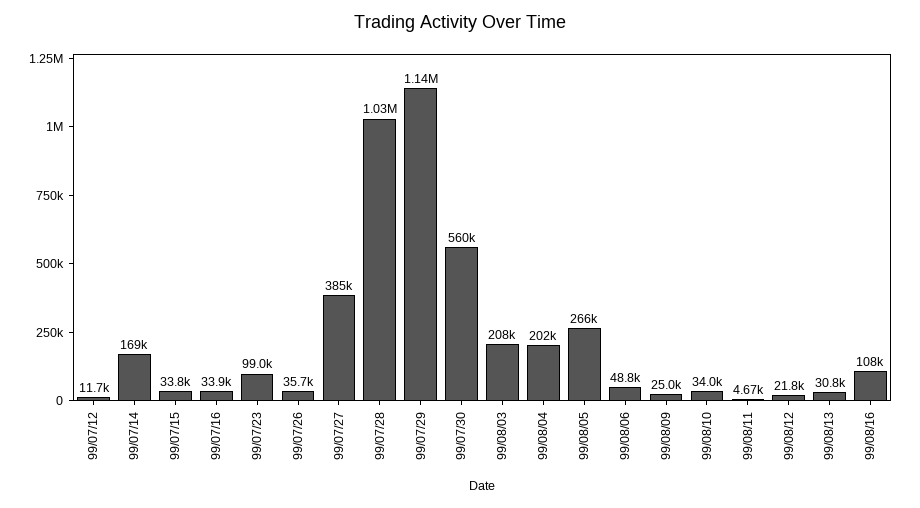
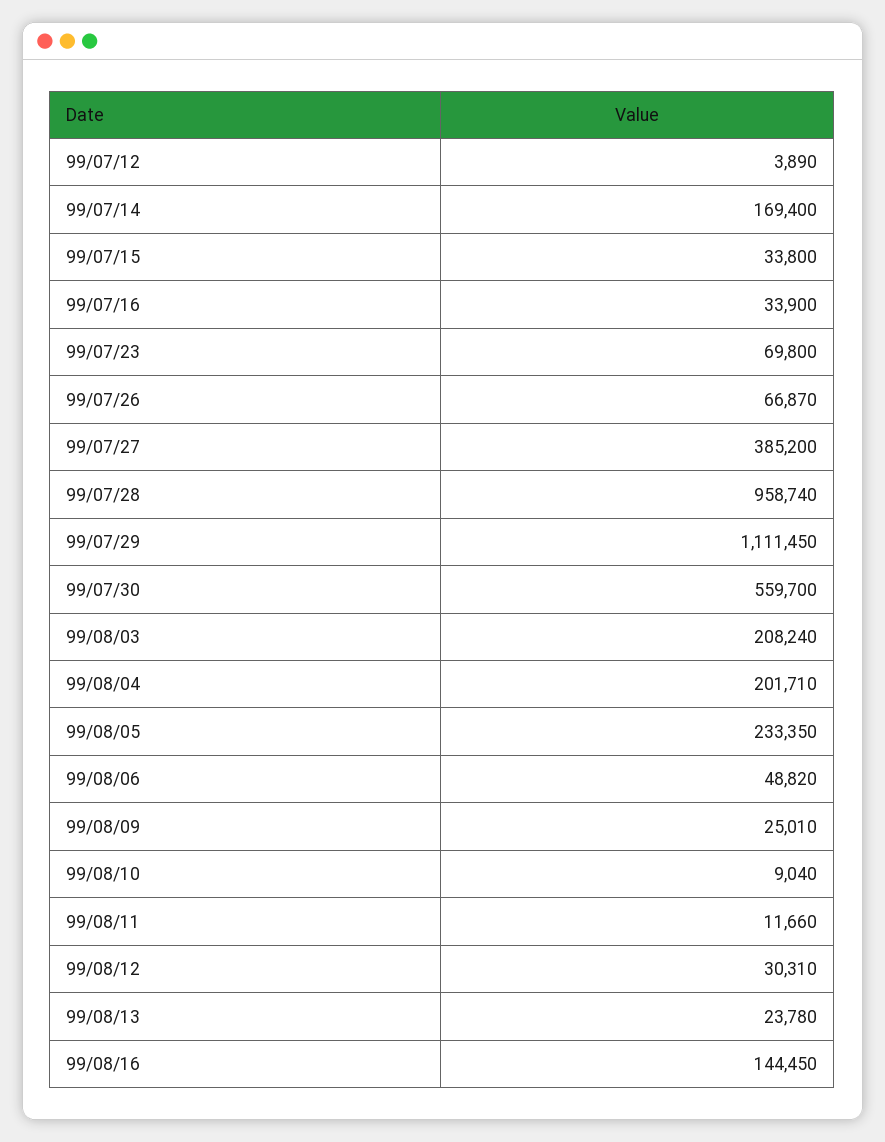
  {
-   "99/07/12": 11700,
+   "99/07/12": 3890,
    "99/07/14": 169400,
    "99/07/15": 33800,
    "99/07/16": 33900,
-   "99/07/23": 99000,
+   "99/07/23": 69800,
-   "99/07/26": 35700,
+   "99/07/26": 66870,
    "99/07/27": 385200,
-   "99/07/28": 1030000,
+   "99/07/28": 958740,
-   "99/07/29": 1140000,
+   "99/07/29": 1111450,
    "99/07/30": 559700,
    "99/08/03": 208240,
    "99/08/04": 201710,
-   "99/08/05": 266000,
+   "99/08/05": 233350,
    "99/08/06": 48820,
    "99/08/09": 25010,
-   "99/08/10": 34000,
+   "99/08/10": 9040,
-   "99/08/11": 4670,
+   "99/08/11": 11660,
-   "99/08/12": 21800,
+   "99/08/12": 30310,
-   "99/08/13": 30800,
+   "99/08/13": 23780,
-   "99/08/16": 108000
+   "99/08/16": 144450
  }

